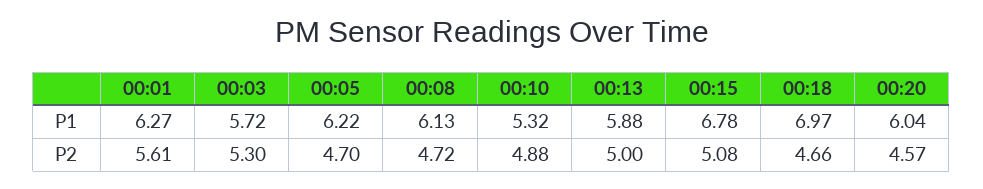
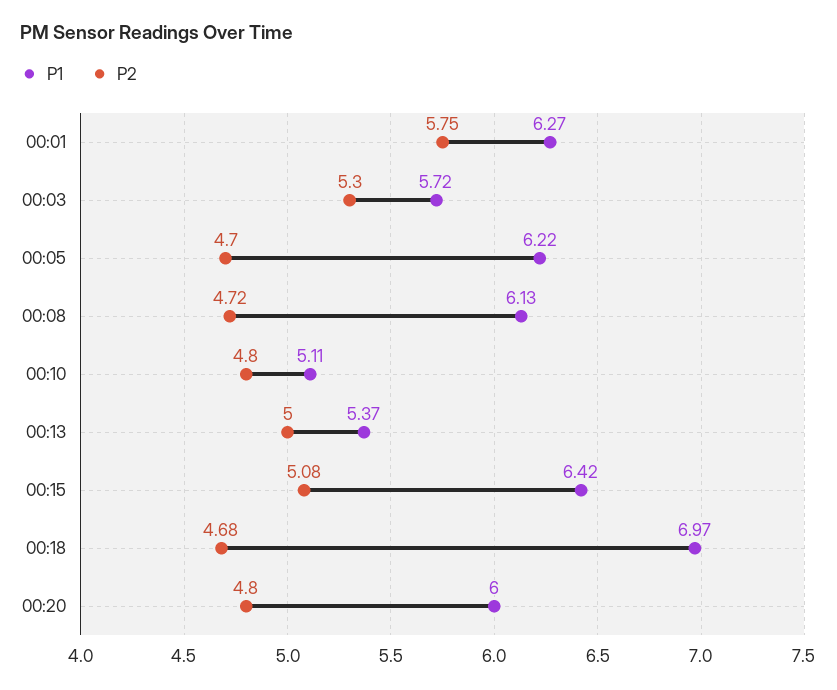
  {
    "P1": {
      "00:01": 6.27,
      "00:03": 5.72,
      "00:05": 6.22,
      "00:08": 6.13,
-     "00:10": 5.32,
+     "00:10": 5.11,
-     "00:13": 5.88,
+     "00:13": 5.37,
-     "00:15": 6.78,
+     "00:15": 6.42,
      "00:18": 6.97,
-     "00:20": 6.04
+     "00:20": 6
    },
    "P2": {
-     "00:01": 5.61,
+     "00:01": 5.75,
      "00:03": 5.3,
      "00:05": 4.7,
      "00:08": 4.72,
-     "00:10": 4.88,
+     "00:10": 4.8,
      "00:13": 5,
      "00:15": 5.08,
-     "00:18": 4.66,
+     "00:18": 4.68,
-     "00:20": 4.57
+     "00:20": 4.8
    }
  }

